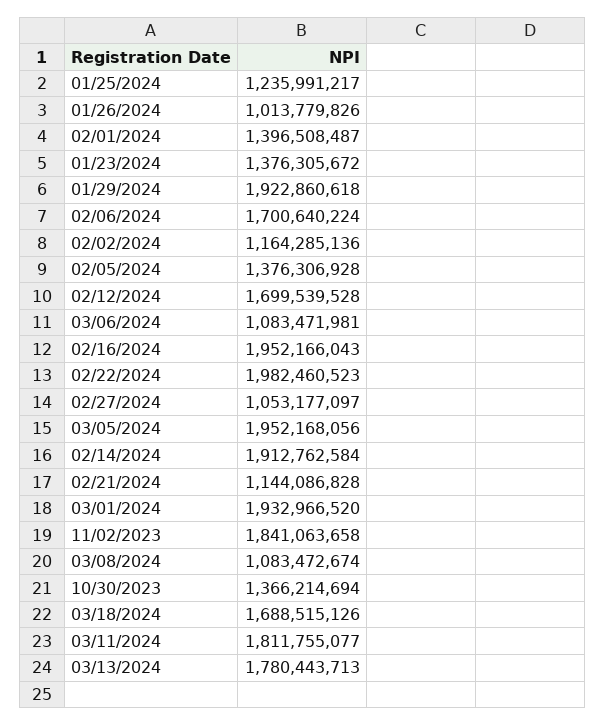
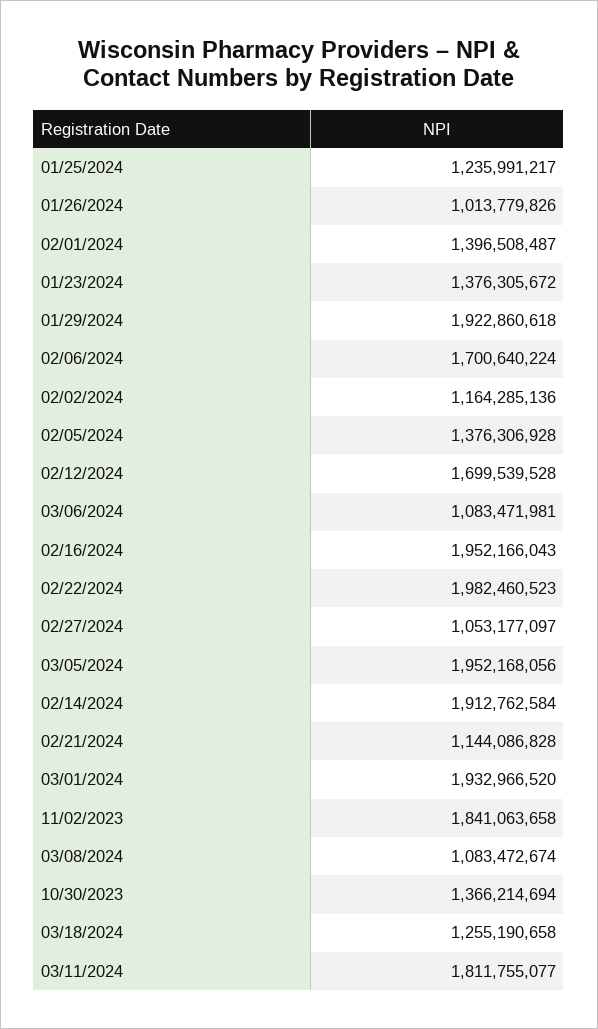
  {
    "01/25/2024": 1235991217,
    "01/26/2024": 1013779826,
    "02/01/2024": 1396508487,
    "01/23/2024": 1376305672,
    "01/29/2024": 1922860618,
    "02/06/2024": 1700640224,
    "02/02/2024": 1164285136,
    "02/05/2024": 1376306928,
    "02/12/2024": 1699539528,
    "03/06/2024": 1083471981,
    "02/16/2024": 1952166043,
    "02/22/2024": 1982460523,
    "02/27/2024": 1053177097,
    "03/05/2024": 1952168056,
    "02/14/2024": 1912762584,
    "02/21/2024": 1144086828,
    "03/01/2024": 1932966520,
    "11/02/2023": 1841063658,
    "03/08/2024": 1083472674,
    "10/30/2023": 1366214694,
-   "03/18/2024": 1688515126,
+   "03/18/2024": 1255190658,
-   "03/11/2024": 1811755077,
+   "03/11/2024": 1811755077
-   "03/13/2024": 1780443713
  }

